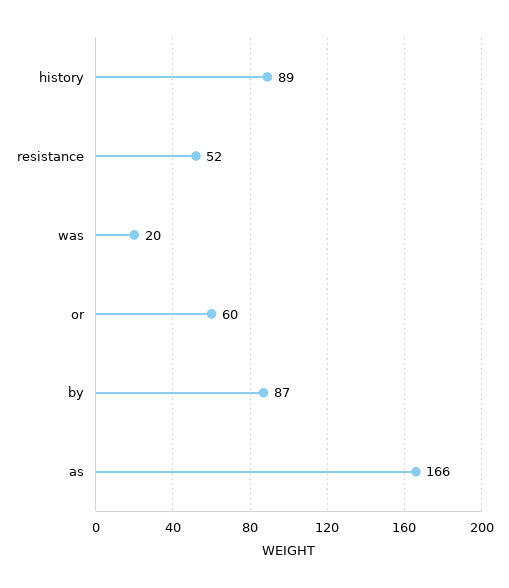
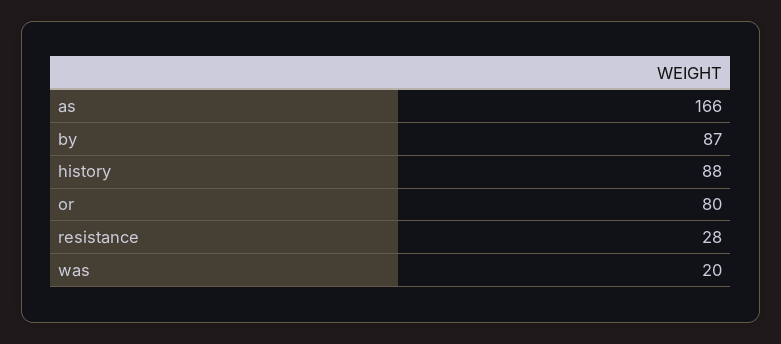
  {
-   "history": 89,
+   "history": 88,
-   "resistance": 52,
+   "resistance": 28,
    "was": 20,
-   "or": 60,
+   "or": 80,
    "by": 87,
    "as": 166
  }

